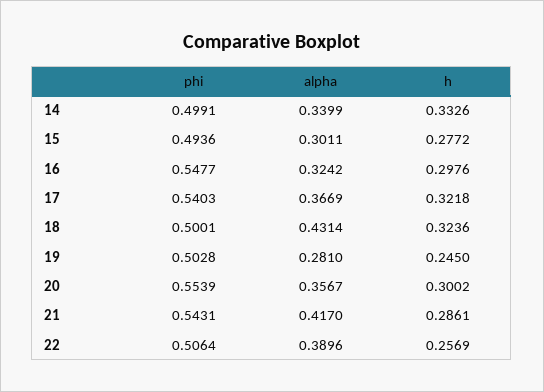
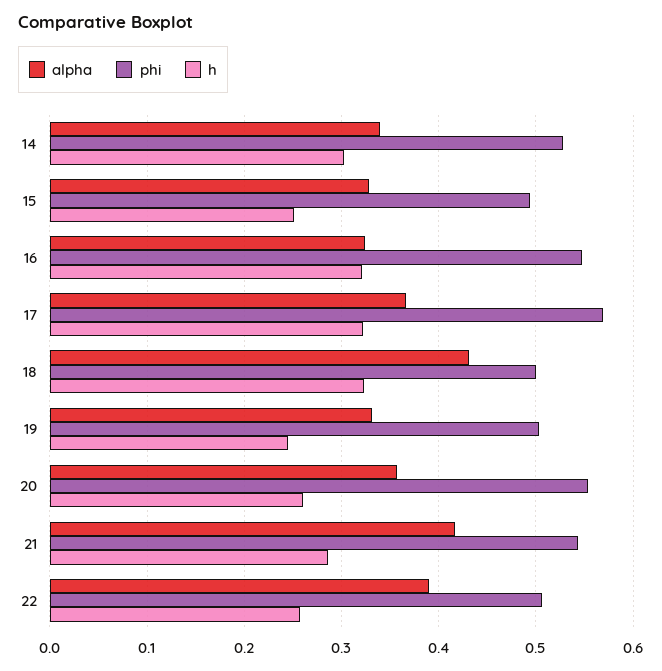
  {
    "phi": {
-     "14": 0.4991,
+     "14": 0.53,
      "15": 0.4936,
      "16": 0.5477,
-     "17": 0.5403,
+     "17": 0.57,
      "18": 0.5001,
      "19": 0.5028,
      "20": 0.5539,
      "21": 0.5431,
      "22": 0.5064
    },
    "alpha": {
      "14": 0.3399,
-     "15": 0.3011,
+     "15": 0.33,
      "16": 0.3242,
      "17": 0.3669,
      "18": 0.4314,
-     "19": 0.281,
+     "19": 0.33,
      "20": 0.3567,
      "21": 0.417,
      "22": 0.3896
    },
    "h": {
-     "14": 0.3326,
+     "14": 0.3,
-     "15": 0.2772,
+     "15": 0.25,
-     "16": 0.2976,
+     "16": 0.32,
      "17": 0.3218,
      "18": 0.3236,
      "19": 0.245,
-     "20": 0.3002,
+     "20": 0.26,
      "21": 0.2861,
      "22": 0.2569
    }
  }

